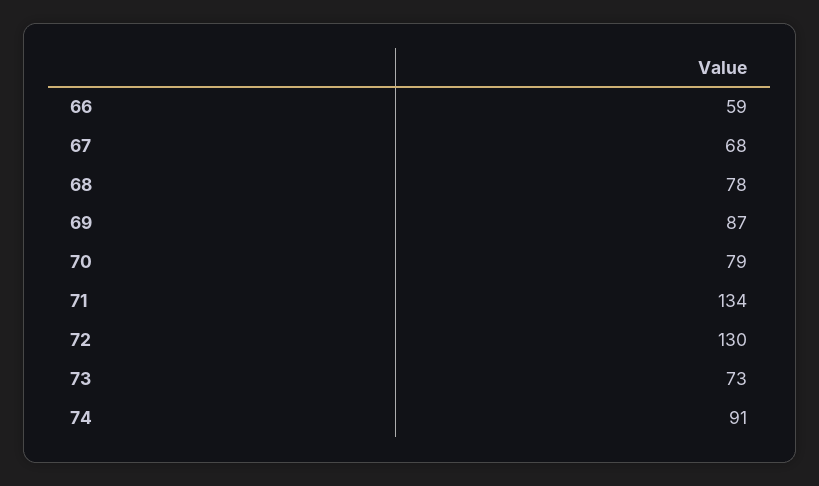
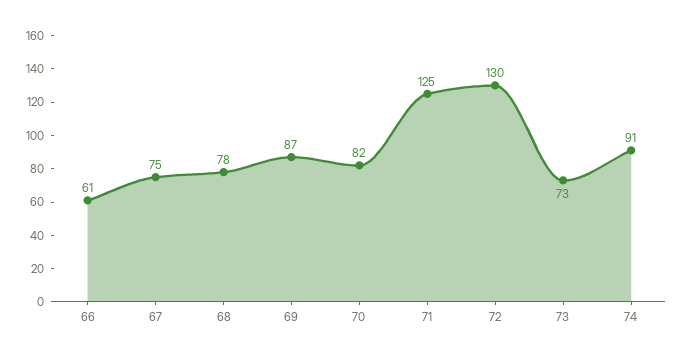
  {
-   "66": 59,
+   "66": 61,
-   "67": 68,
+   "67": 75,
    "68": 78,
    "69": 87,
-   "70": 79,
+   "70": 82,
-   "71": 134,
+   "71": 125,
    "72": 130,
    "73": 73,
    "74": 91
  }

